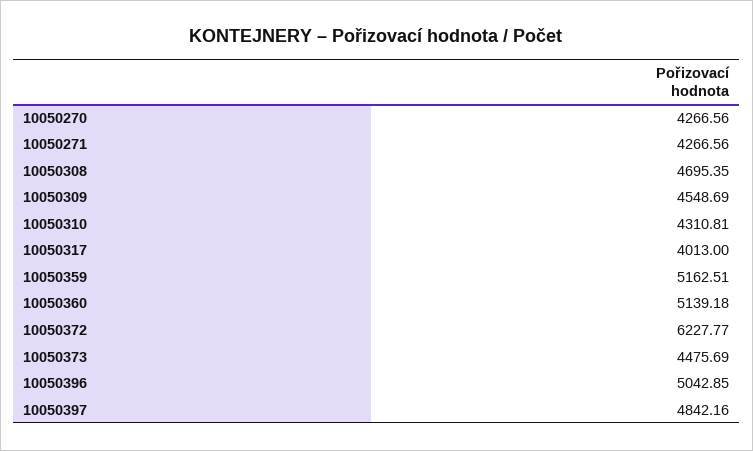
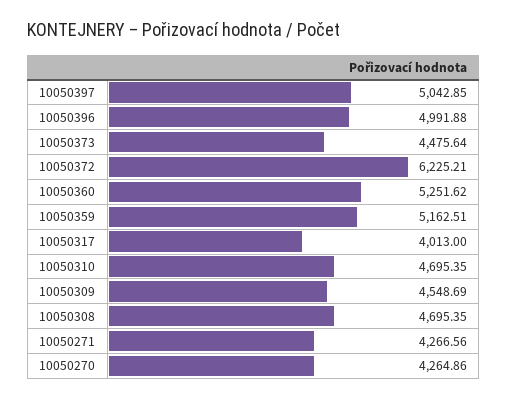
  {
-   "10050270": 4266.56,
+   "10050270": 4264.86,
    "10050271": 4266.56,
    "10050308": 4695.35,
    "10050309": 4548.69,
-   "10050310": 4310.81,
+   "10050310": 4695.35,
    "10050317": 4013,
    "10050359": 5162.51,
-   "10050360": 5139.18,
+   "10050360": 5251.62,
-   "10050372": 6227.77,
+   "10050372": 6225.21,
-   "10050373": 4475.69,
+   "10050373": 4475.64,
-   "10050396": 5042.85,
+   "10050396": 4991.88,
-   "10050397": 4842.16
+   "10050397": 5042.85
  }

